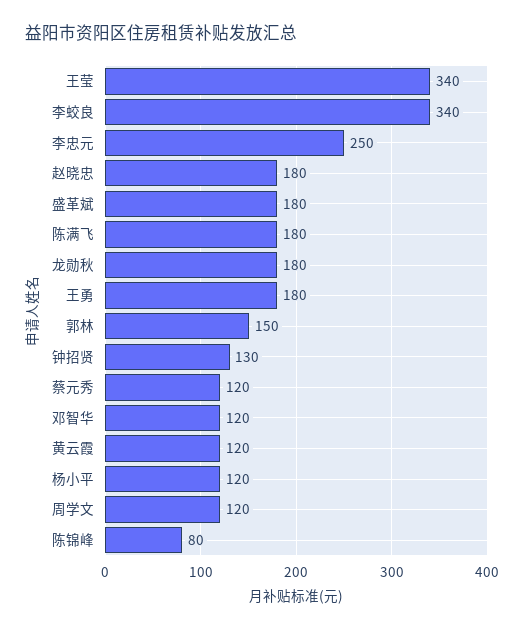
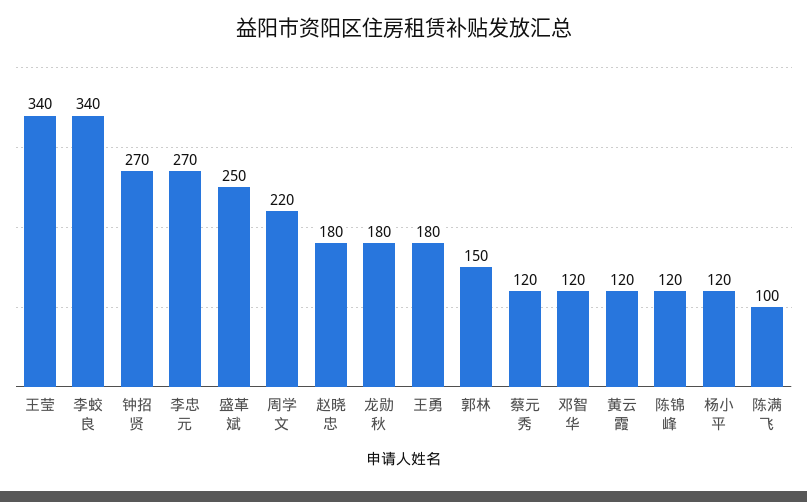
  {
    "王莹": 340,
    "李蛟良": 340,
-   "李忠元": 250,
+   "李忠元": 270,
    "赵晓忠": 180,
-   "盛革斌": 180,
+   "盛革斌": 250,
-   "陈满飞": 180,
+   "陈满飞": 100,
    "龙勋秋": 180,
    "王勇": 180,
    "郭林": 150,
-   "钟招贤": 130,
+   "钟招贤": 270,
    "蔡元秀": 120,
    "邓智华": 120,
    "黄云霞": 120,
    "杨小平": 120,
-   "周学文": 120,
+   "周学文": 220,
-   "陈锦峰": 80
+   "陈锦峰": 120
  }

